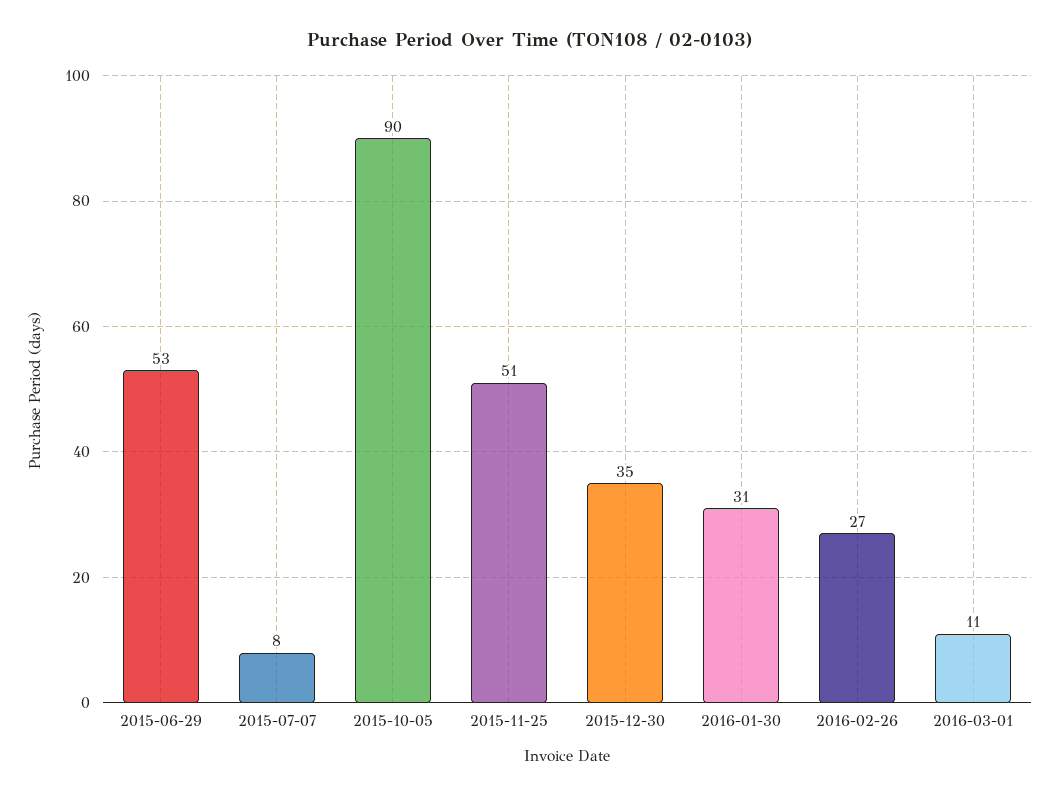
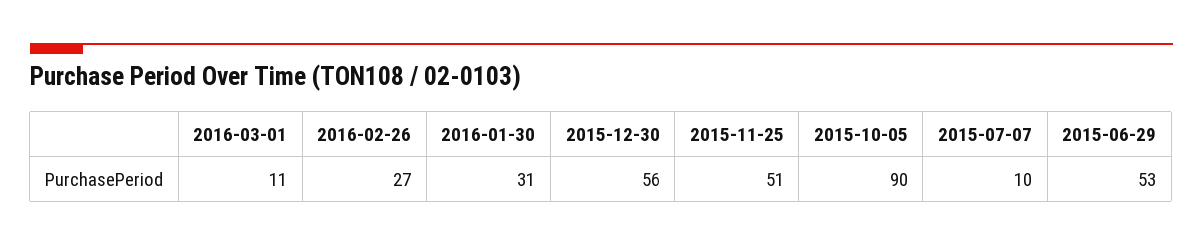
  {
    "2015-06-29": 53,
-   "2015-07-07": 8,
+   "2015-07-07": 10,
    "2015-10-05": 90,
    "2015-11-25": 51,
-   "2015-12-30": 35,
+   "2015-12-30": 56,
    "2016-01-30": 31,
    "2016-02-26": 27,
    "2016-03-01": 11
  }

